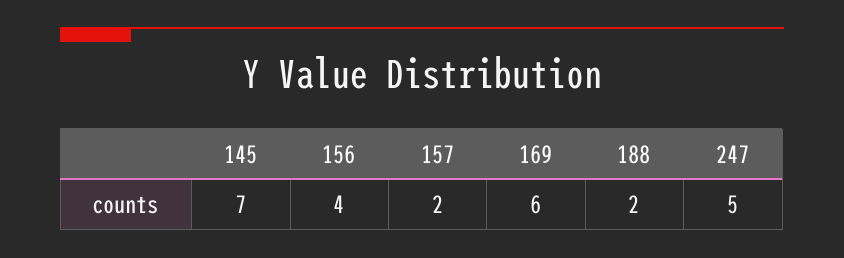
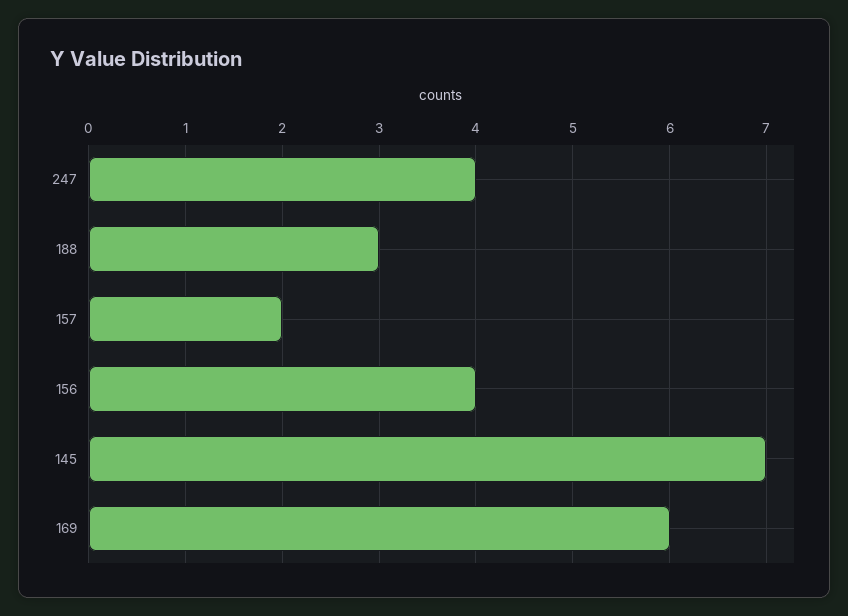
  {
    "145": 7,
    "156": 4,
    "157": 2,
    "169": 6,
-   "188": 2,
+   "188": 3,
-   "247": 5
+   "247": 4
  }

